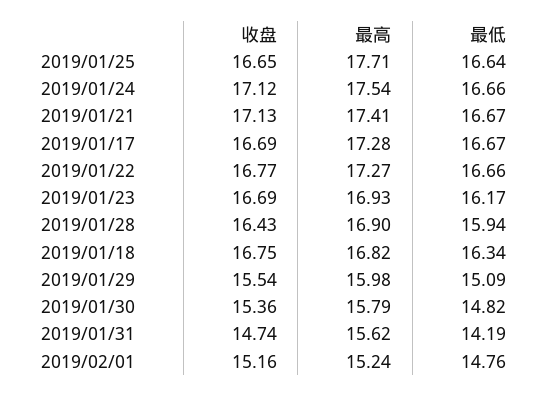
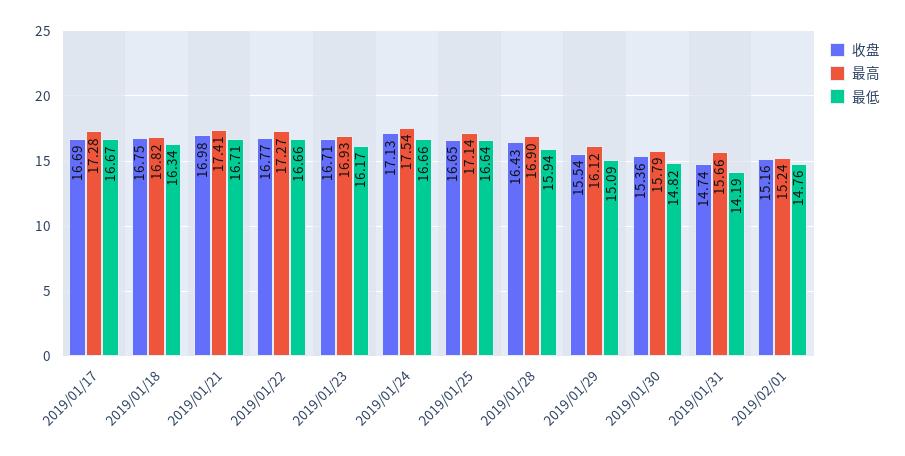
  {
    "收盘": {
      "2019/01/25": 16.65,
-     "2019/01/24": 17.12,
+     "2019/01/24": 17.13,
-     "2019/01/21": 17.13,
+     "2019/01/21": 16.98,
      "2019/01/17": 16.69,
      "2019/01/22": 16.77,
-     "2019/01/23": 16.69,
+     "2019/01/23": 16.71,
      "2019/01/28": 16.43,
      "2019/01/18": 16.75,
      "2019/01/29": 15.54,
      "2019/01/30": 15.36,
      "2019/01/31": 14.74,
      "2019/02/01": 15.16
    },
    "最高": {
-     "2019/01/25": 17.71,
+     "2019/01/25": 17.14,
      "2019/01/24": 17.54,
      "2019/01/21": 17.41,
      "2019/01/17": 17.28,
      "2019/01/22": 17.27,
      "2019/01/23": 16.93,
      "2019/01/28": 16.9,
      "2019/01/18": 16.82,
-     "2019/01/29": 15.98,
+     "2019/01/29": 16.12,
      "2019/01/30": 15.79,
-     "2019/01/31": 15.62,
+     "2019/01/31": 15.66,
      "2019/02/01": 15.24
    },
    "最低": {
      "2019/01/25": 16.64,
      "2019/01/24": 16.66,
-     "2019/01/21": 16.67,
+     "2019/01/21": 16.71,
      "2019/01/17": 16.67,
      "2019/01/22": 16.66,
      "2019/01/23": 16.17,
      "2019/01/28": 15.94,
      "2019/01/18": 16.34,
      "2019/01/29": 15.09,
      "2019/01/30": 14.82,
      "2019/01/31": 14.19,
      "2019/02/01": 14.76
    }
  }

